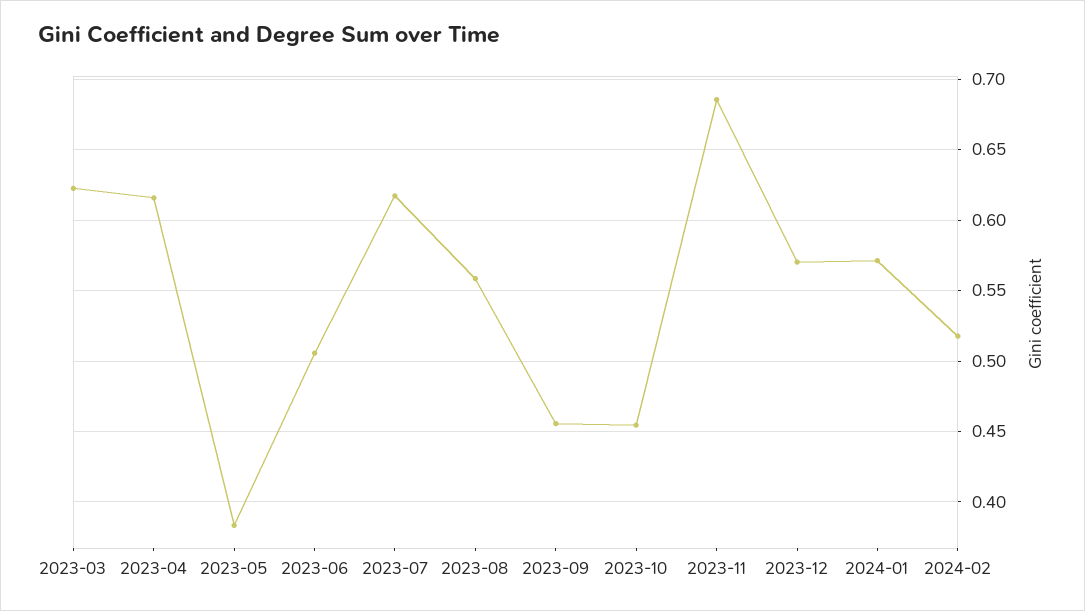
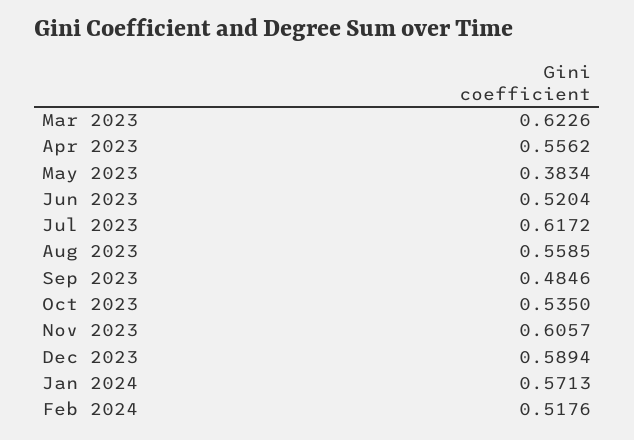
  {
    "2023-03": 0.6226,
-   "2023-04": 0.615,
+   "2023-04": 0.5562,
    "2023-05": 0.3834,
-   "2023-06": 0.505,
+   "2023-06": 0.5204,
    "2023-07": 0.6172,
    "2023-08": 0.5585,
-   "2023-09": 0.455,
+   "2023-09": 0.4846,
-   "2023-10": 0.455,
+   "2023-10": 0.535,
-   "2023-11": 0.685,
+   "2023-11": 0.6057,
-   "2023-12": 0.57,
+   "2023-12": 0.5894,
    "2024-01": 0.5713,
    "2024-02": 0.5176
  }

